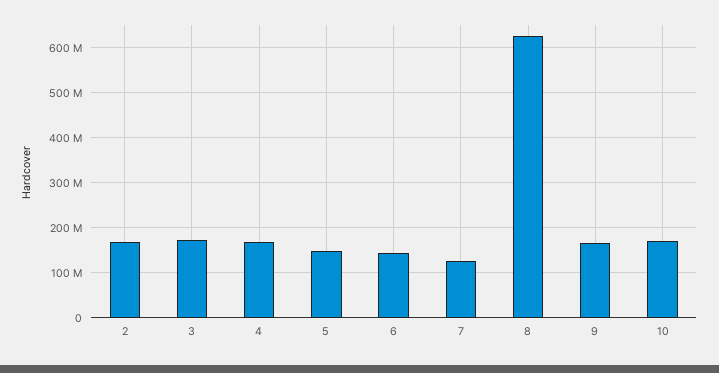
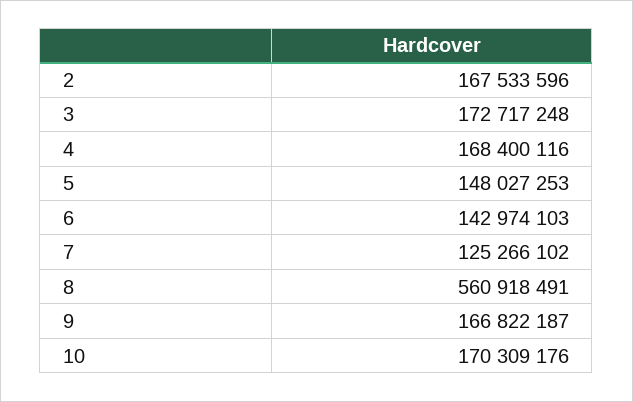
  {
    "2": 167533596,
    "3": 172717248,
    "4": 168400116,
    "5": 148027253,
    "6": 142974103,
    "7": 125266102,
-   "8": 620000000,
+   "8": 560918491,
    "9": 166822187,
    "10": 170309176
  }

